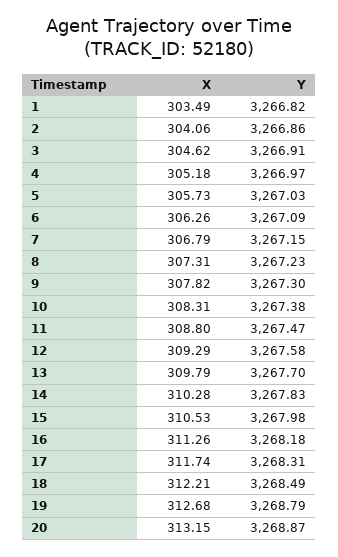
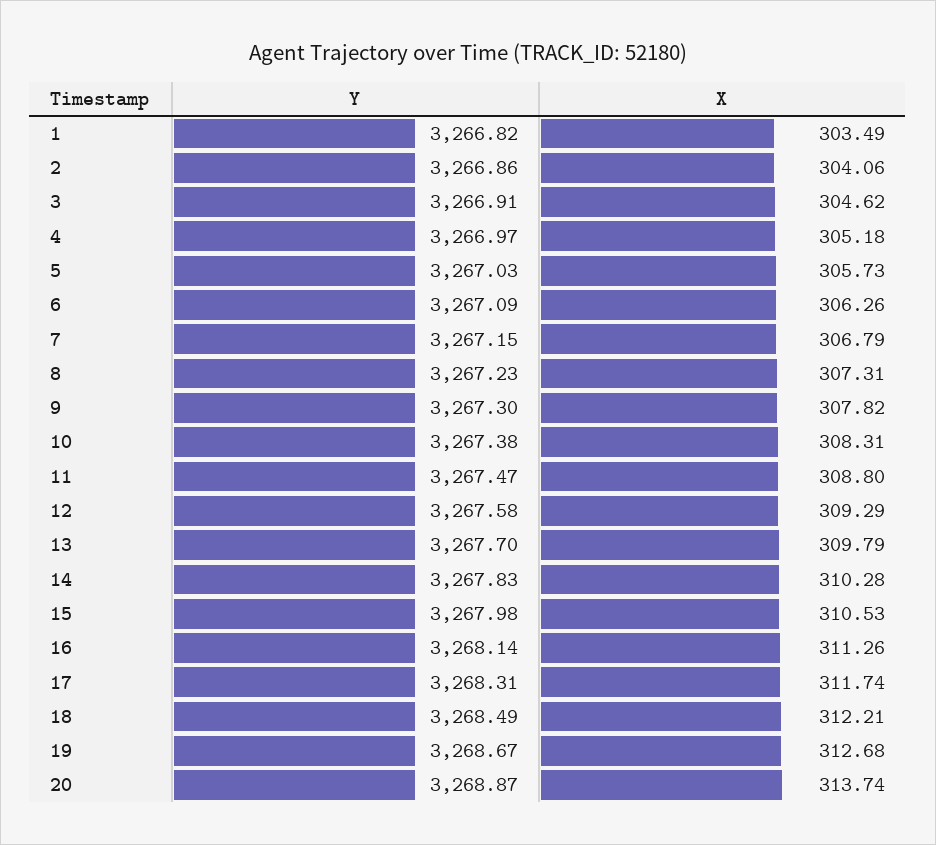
  {
    "X": {
      "1": 303.49,
      "2": 304.06,
      "3": 304.62,
      "4": 305.18,
      "5": 305.73,
      "6": 306.26,
      "7": 306.79,
      "8": 307.31,
      "9": 307.82,
      "10": 308.31,
      "11": 308.8,
      "12": 309.29,
      "13": 309.79,
      "14": 310.28,
      "15": 310.53,
      "16": 311.26,
      "17": 311.74,
      "18": 312.21,
      "19": 312.68,
-     "20": 313.15
+     "20": 313.74
    },
    "Y": {
      "1": 3266.82,
      "2": 3266.86,
      "3": 3266.91,
      "4": 3266.97,
      "5": 3267.03,
      "6": 3267.09,
      "7": 3267.15,
      "8": 3267.23,
      "9": 3267.3,
      "10": 3267.38,
      "11": 3267.47,
      "12": 3267.58,
      "13": 3267.7,
      "14": 3267.83,
      "15": 3267.98,
-     "16": 3268.18,
+     "16": 3268.14,
      "17": 3268.31,
      "18": 3268.49,
-     "19": 3268.79,
+     "19": 3268.67,
      "20": 3268.87
    }
  }

